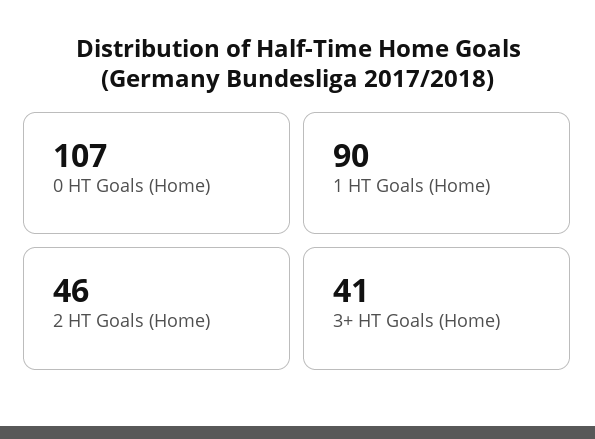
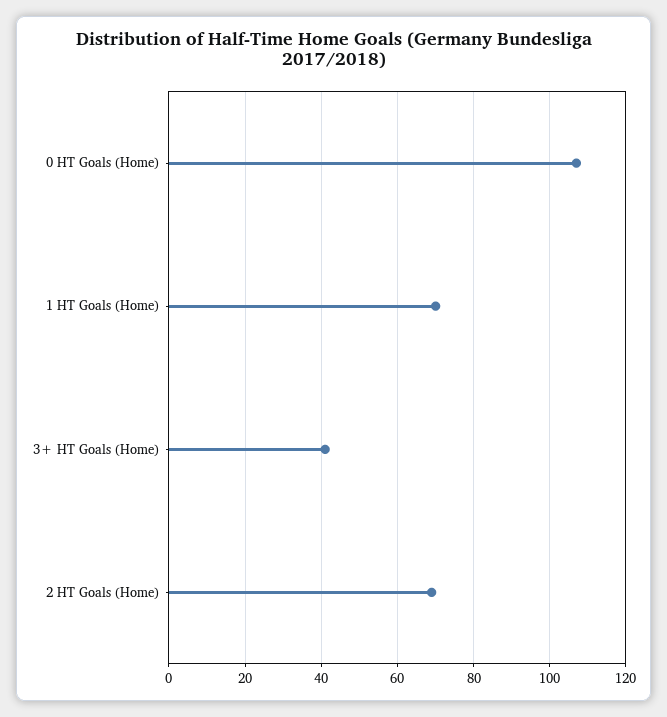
  {
    "0 HT Goals (Home)": 107,
-   "1 HT Goals (Home)": 90,
+   "1 HT Goals (Home)": 70,
-   "2 HT Goals (Home)": 46,
+   "2 HT Goals (Home)": 70,
    "3+ HT Goals (Home)": 41
  }

